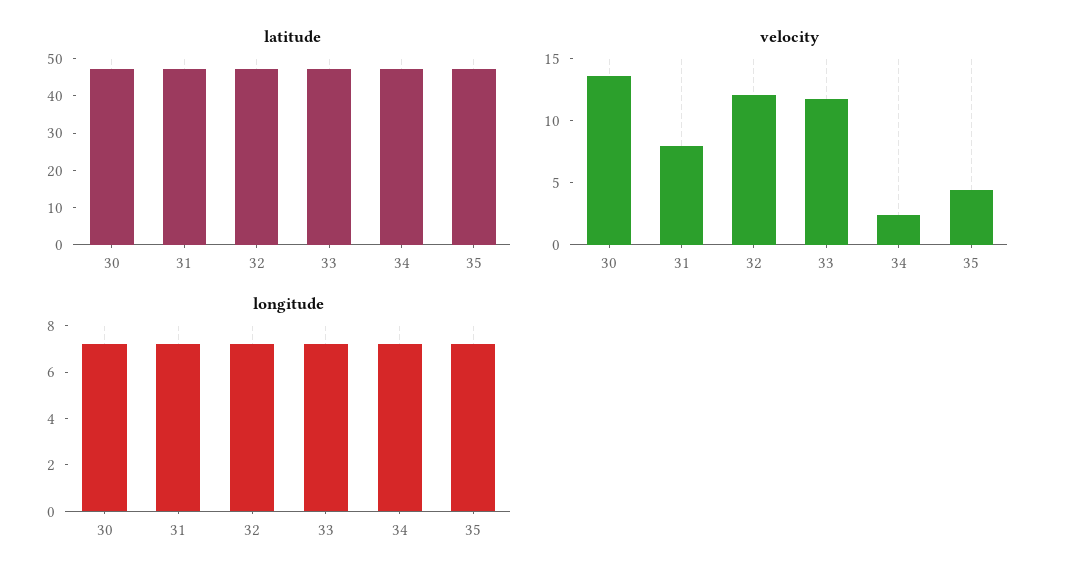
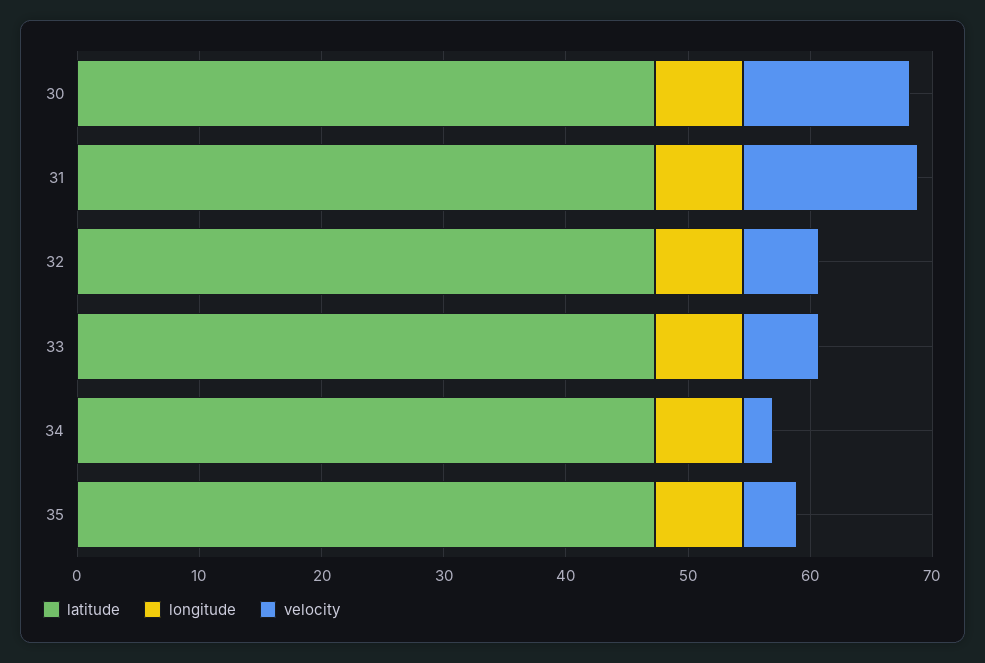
  {
    "latitude": {
      "30": 48,
      "31": 48,
      "32": 48,
      "33": 48,
      "34": 48,
      "35": 48
    },
    "velocity": {
      "30": 14,
-     "31": 8,
+     "31": 14,
-     "32": 12,
+     "32": 6,
-     "33": 12,
+     "33": 6,
      "34": 2,
      "35": 4
    },
    "longitude": {
      "30": 7,
      "31": 7,
      "32": 7,
      "33": 7,
      "34": 7,
      "35": 7
    }
  }

